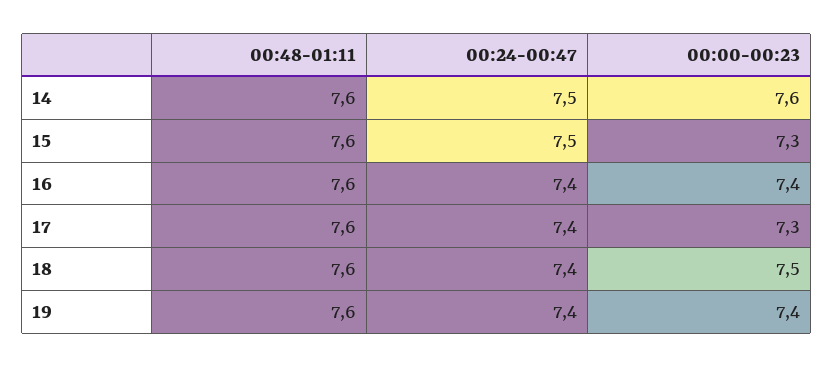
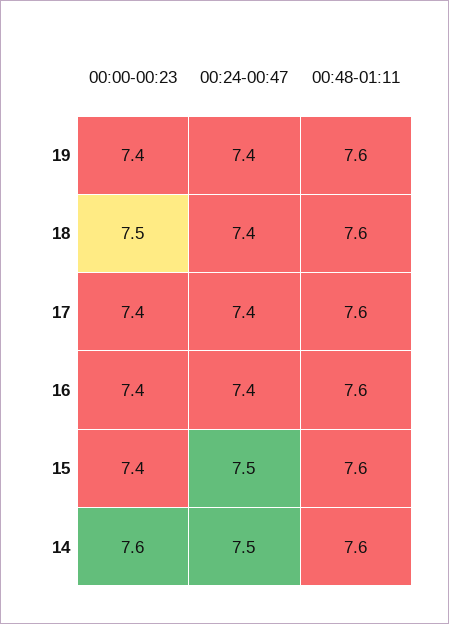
  {
    "00:48-01:11": {
      "14": 7.6,
      "15": 7.6,
      "16": 7.6,
      "17": 7.6,
      "18": 7.6,
      "19": 7.6
    },
    "00:24-00:47": {
      "14": 7.5,
      "15": 7.5,
      "16": 7.4,
      "17": 7.4,
      "18": 7.4,
      "19": 7.4
    },
    "00:00-00:23": {
      "14": 7.6,
-     "15": 7.3,
+     "15": 7.4,
      "16": 7.4,
-     "17": 7.3,
+     "17": 7.4,
      "18": 7.5,
      "19": 7.4
    }
  }

